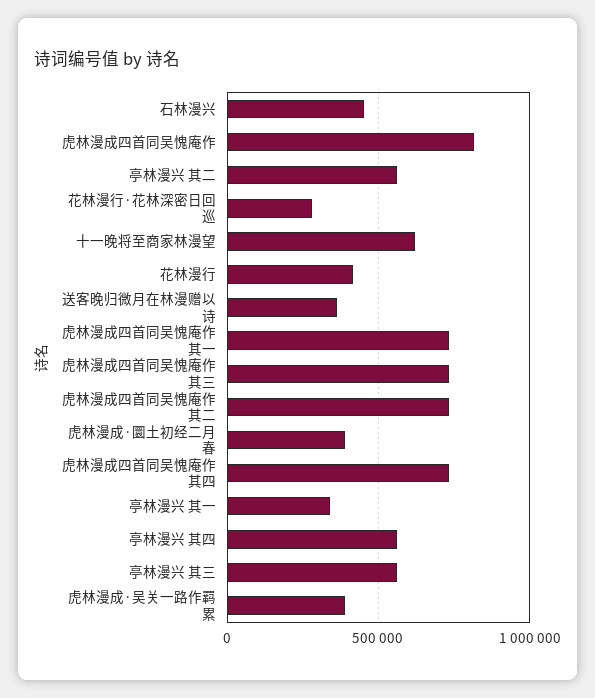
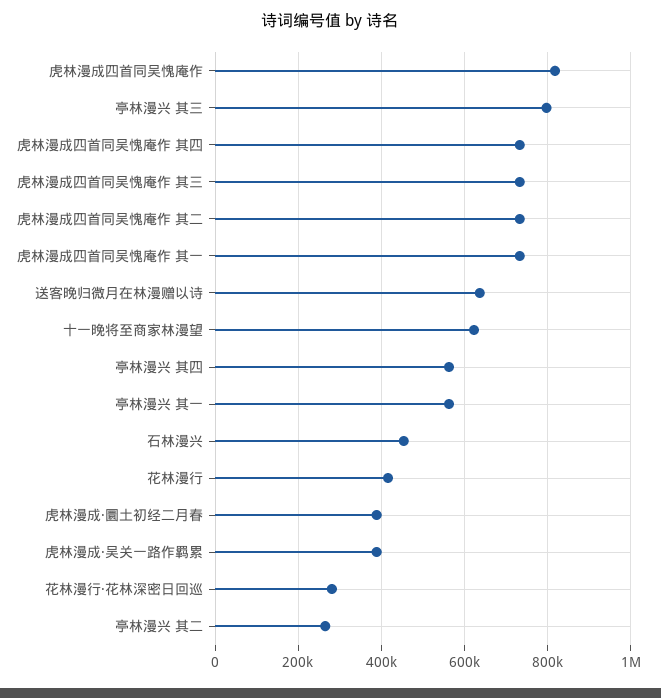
  {
    "石林漫兴": 460000,
    "虎林漫成四首同吴愧庵作": 820000,
-   "亭林漫兴 其二": 550000,
+   "亭林漫兴 其二": 260000,
    "花林漫行·花林深密日回巡": 280000,
    "十一晚将至商家林漫望": 620000,
    "花林漫行": 420000,
-   "送客晚归微月在林漫赠以诗": 350000,
+   "送客晚归微月在林漫赠以诗": 640000,
    "虎林漫成四首同吴愧庵作 其一": 740000,
    "虎林漫成四首同吴愧庵作 其三": 740000,
    "虎林漫成四首同吴愧庵作 其二": 740000,
    "虎林漫成·圜土初经二月春": 380000,
    "虎林漫成四首同吴愧庵作 其四": 740000,
-   "亭林漫兴 其一": 350000,
+   "亭林漫兴 其一": 560000,
    "亭林漫兴 其四": 560000,
-   "亭林漫兴 其三": 550000,
+   "亭林漫兴 其三": 800000,
    "虎林漫成·吴关一路作羁累": 380000
  }

